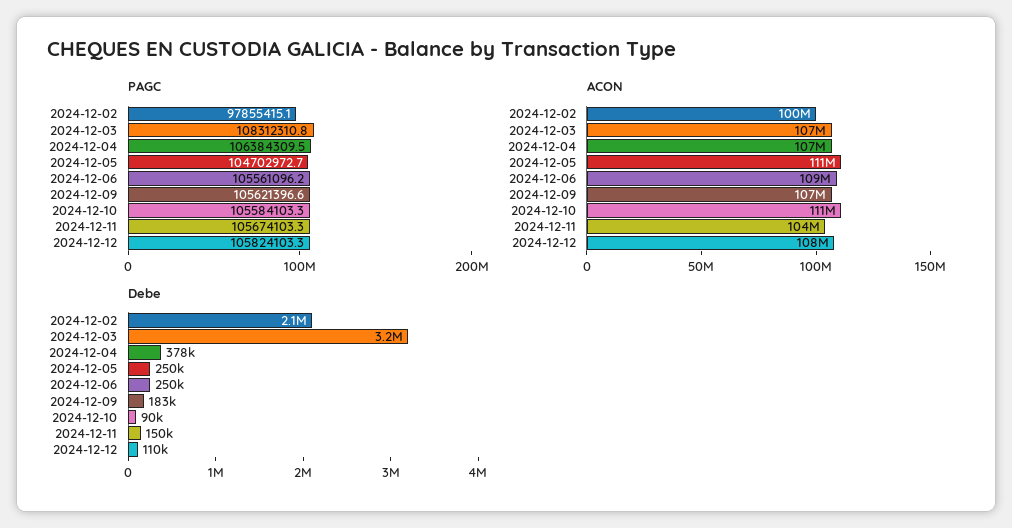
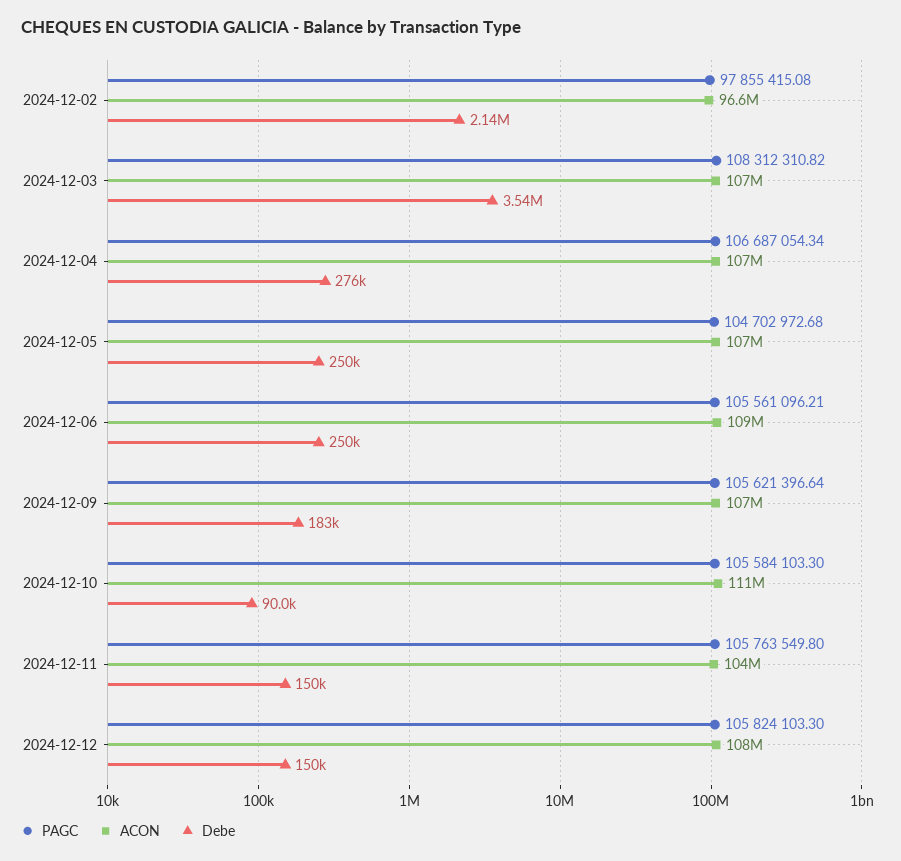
  {
    "PAGC": {
      "2024-12-02": 97855415.08,
      "2024-12-03": 108312310.82,
-     "2024-12-04": 106384309.5,
+     "2024-12-04": 106687054.34,
      "2024-12-05": 104702972.68,
      "2024-12-06": 105561096.21,
      "2024-12-09": 105621396.64,
      "2024-12-10": 105584103.3,
-     "2024-12-11": 105674103.3,
+     "2024-12-11": 105763549.8,
      "2024-12-12": 105824103.3
    },
    "ACON": {
-     "2024-12-02": 100000000,
+     "2024-12-02": 96600000,
      "2024-12-03": 107000000,
      "2024-12-04": 107000000,
-     "2024-12-05": 111000000,
+     "2024-12-05": 107000000,
      "2024-12-06": 109000000,
      "2024-12-09": 107000000,
      "2024-12-10": 111000000,
      "2024-12-11": 104000000,
      "2024-12-12": 108000000
    },
    "Debe": {
      "2024-12-02": 2140000,
-     "2024-12-03": 3200000,
+     "2024-12-03": 3540000,
-     "2024-12-04": 378000,
+     "2024-12-04": 276000,
      "2024-12-05": 250000,
      "2024-12-06": 250000,
      "2024-12-09": 183000,
      "2024-12-10": 90000,
      "2024-12-11": 150000,
-     "2024-12-12": 110000
+     "2024-12-12": 150000
    }
  }

